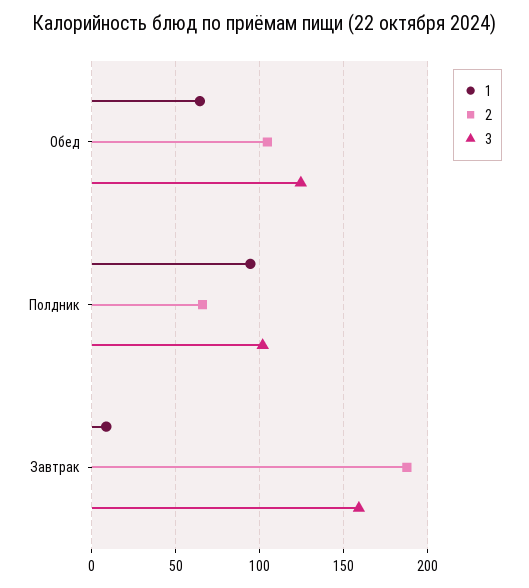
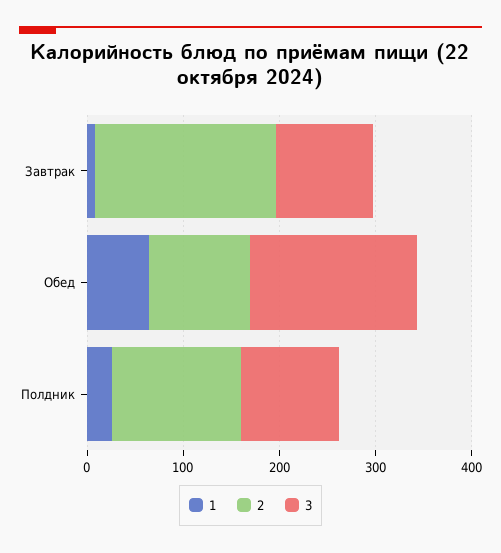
  {
    "1": {
      "Обед": 65,
-     "Полдник": 95,
+     "Полдник": 20,
      "Завтрак": 10
    },
    "2": {
      "Обед": 105,
-     "Полдник": 65,
+     "Полдник": 140,
      "Завтрак": 190
    },
    "3": {
-     "Обед": 125,
+     "Обед": 180,
      "Полдник": 100,
-     "Завтрак": 160
+     "Завтрак": 100
    }
  }

